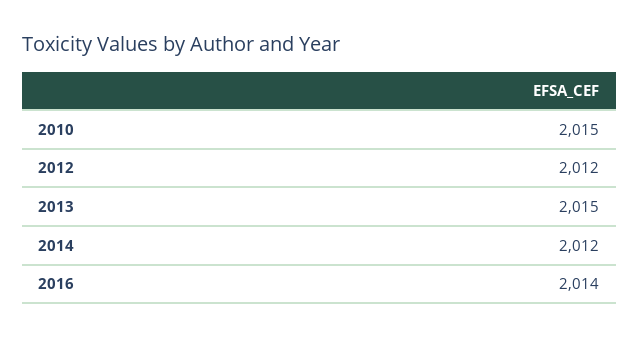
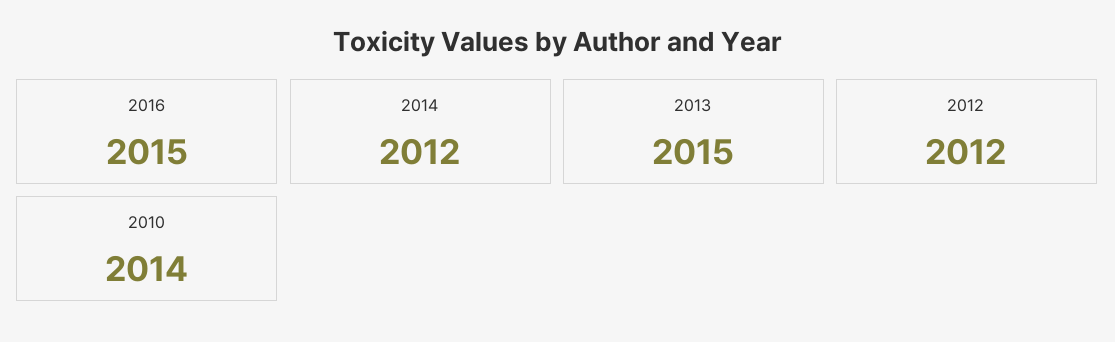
  {
-   "2010": 2015,
+   "2010": 2014,
    "2012": 2012,
    "2013": 2015,
    "2014": 2012,
-   "2016": 2014
+   "2016": 2015
  }

